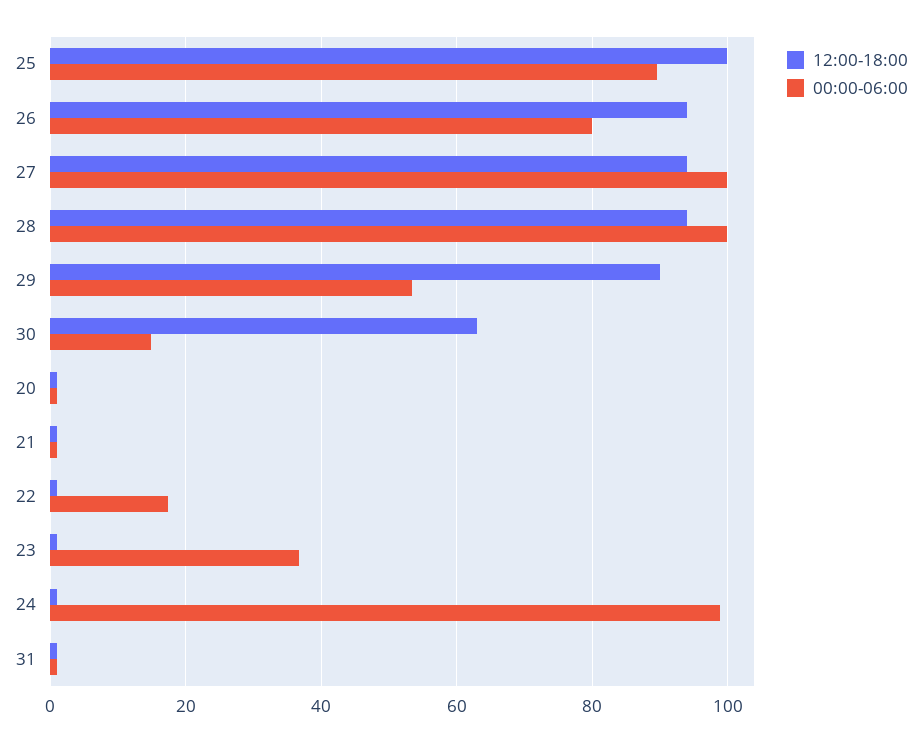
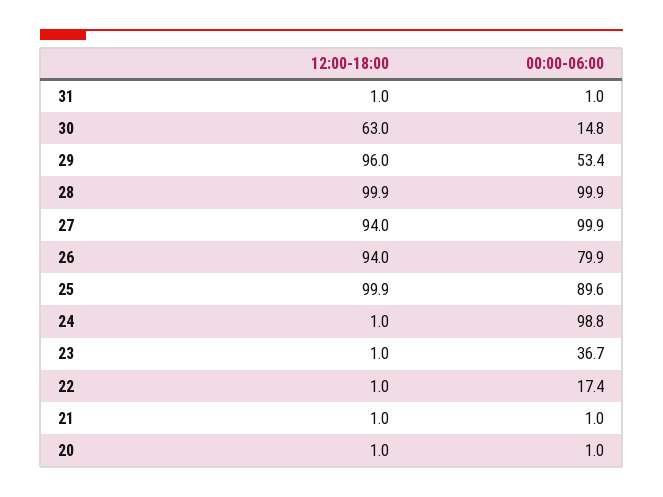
  {
    "12:00-18:00": {
      "25": 99.9,
      "26": 94,
      "27": 94,
-     "28": 94,
+     "28": 99.9,
-     "29": 90,
+     "29": 96,
      "30": 63,
      "20": 1,
      "21": 1,
      "22": 1,
      "23": 1,
      "24": 1,
      "31": 1
    },
    "00:00-06:00": {
      "25": 89.6,
      "26": 79.9,
      "27": 99.9,
      "28": 99.9,
      "29": 53.4,
      "30": 14.8,
      "20": 1,
      "21": 1,
      "22": 17.4,
      "23": 36.7,
      "24": 98.8,
      "31": 1
    }
  }

